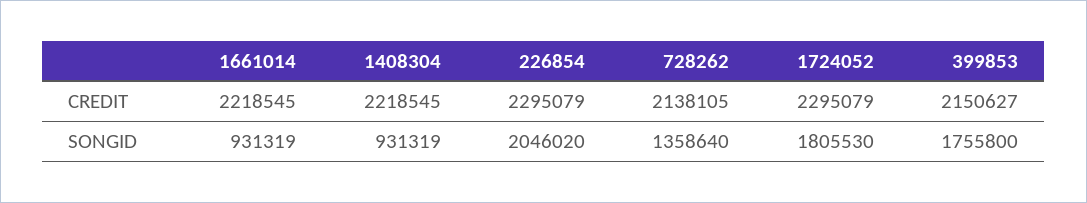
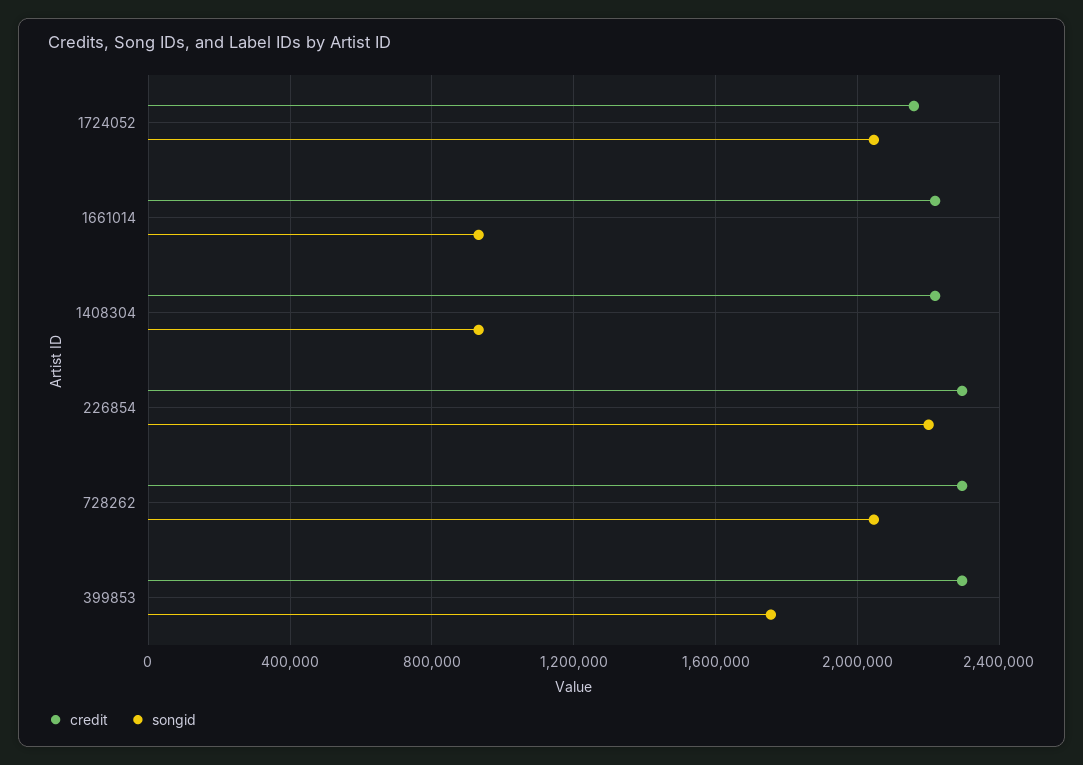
  {
    "CREDIT": {
      "1661014": 2218545,
      "1408304": 2218545,
      "226854": 2295079,
-     "728262": 2138105,
+     "728262": 2300000,
-     "1724052": 2295079,
+     "1724052": 2150000,
-     "399853": 2150627
+     "399853": 2300000
    },
    "SONGID": {
      "1661014": 931319,
      "1408304": 931319,
-     "226854": 2046020,
+     "226854": 2200000,
-     "728262": 1358640,
+     "728262": 2050000,
-     "1724052": 1805530,
+     "1724052": 2050000,
      "399853": 1755800
    }
  }

